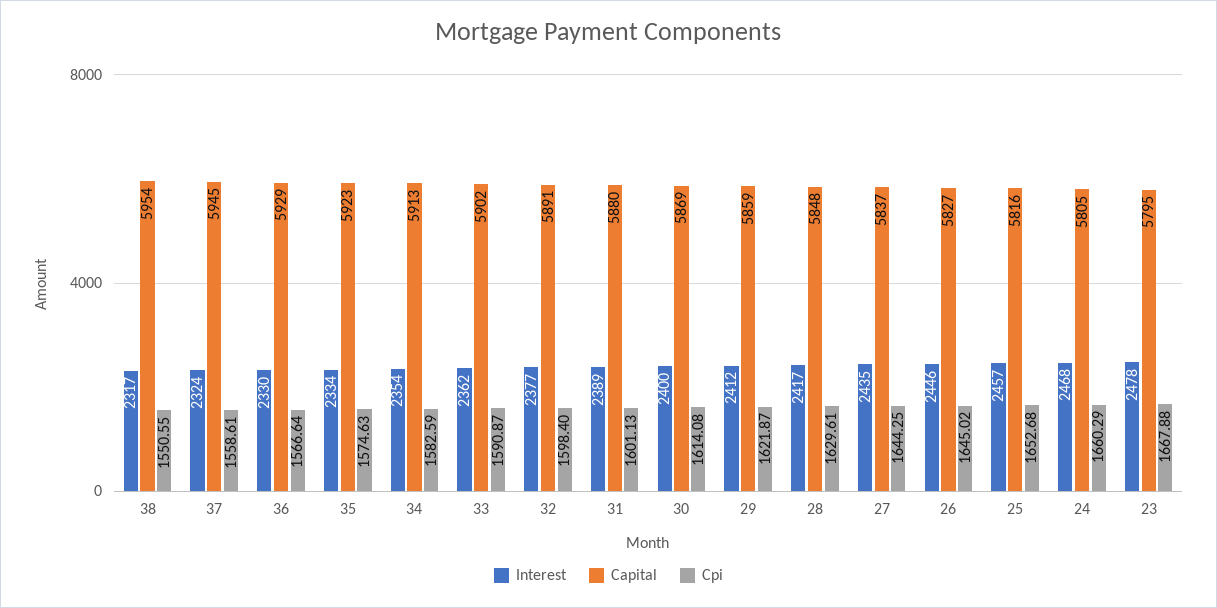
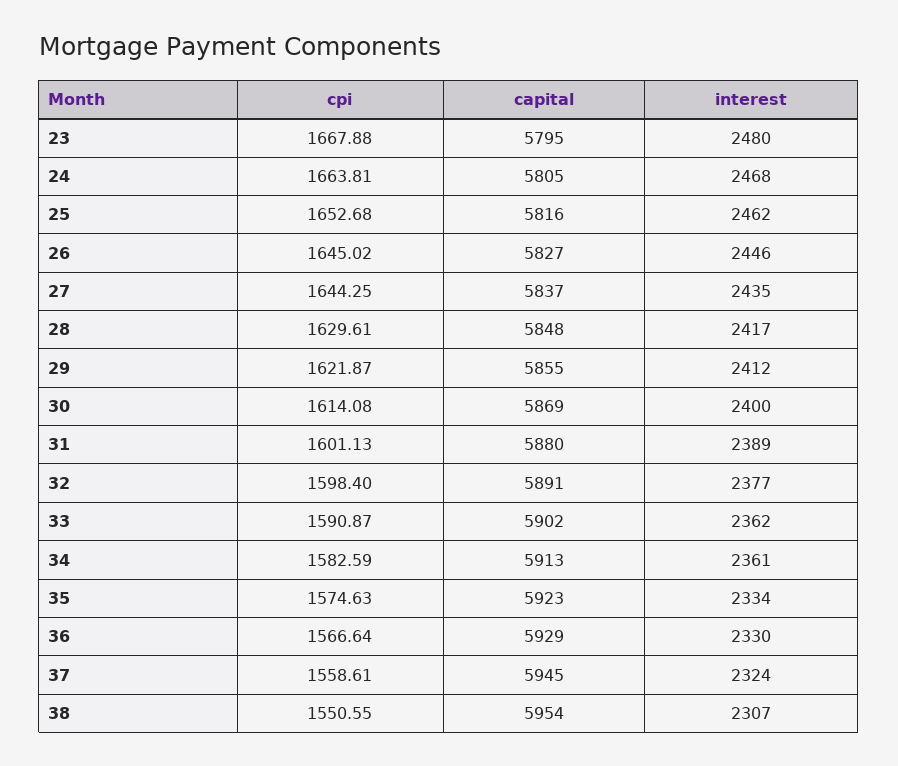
  {
    "Interest": {
-     "38": 2317,
+     "38": 2307,
      "37": 2324,
      "36": 2330,
      "35": 2334,
-     "34": 2354,
+     "34": 2361,
      "33": 2362,
      "32": 2377,
      "31": 2389,
      "30": 2400,
      "29": 2412,
      "28": 2417,
      "27": 2435,
      "26": 2446,
-     "25": 2457,
+     "25": 2462,
      "24": 2468,
-     "23": 2478
+     "23": 2480
    },
    "Capital": {
      "38": 5954,
      "37": 5945,
      "36": 5929,
      "35": 5923,
      "34": 5913,
      "33": 5902,
      "32": 5891,
      "31": 5880,
      "30": 5869,
-     "29": 5859,
+     "29": 5855,
      "28": 5848,
      "27": 5837,
      "26": 5827,
      "25": 5816,
      "24": 5805,
      "23": 5795
    },
    "Cpi": {
      "38": 1550.55,
      "37": 1558.61,
      "36": 1566.64,
      "35": 1574.63,
      "34": 1582.59,
      "33": 1590.87,
      "32": 1598.4,
      "31": 1601.13,
      "30": 1614.08,
      "29": 1621.87,
      "28": 1629.61,
      "27": 1644.25,
      "26": 1645.02,
      "25": 1652.68,
-     "24": 1660.29,
+     "24": 1663.81,
      "23": 1667.88
    }
  }

